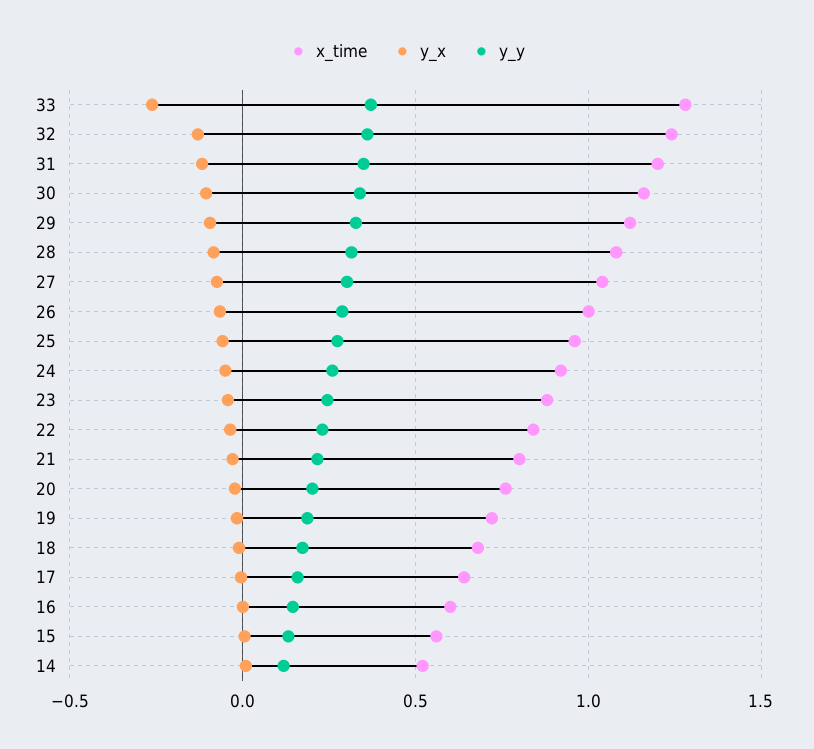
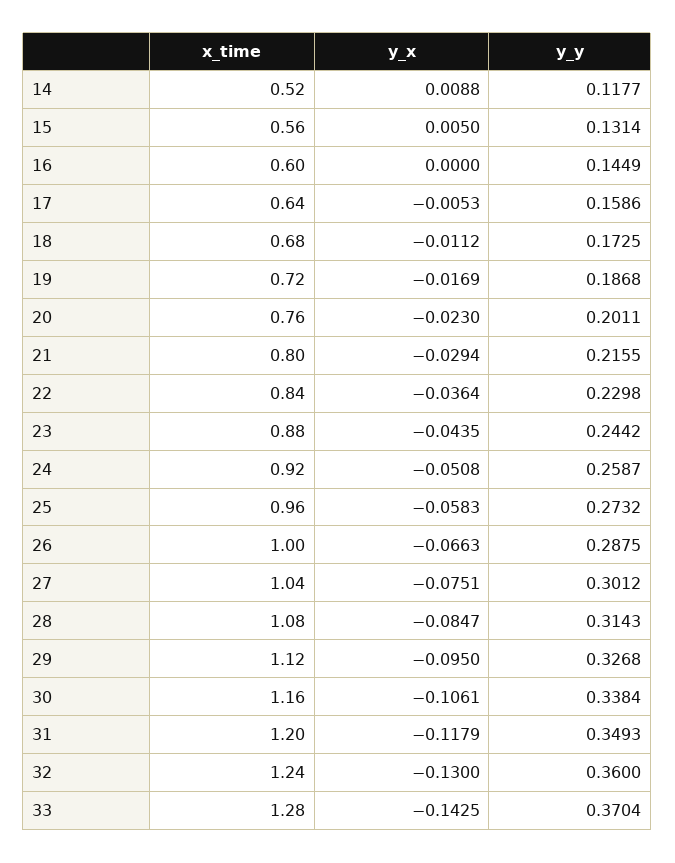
  {
    "x_time": {
      "33": 1.28,
      "32": 1.24,
      "31": 1.2,
      "30": 1.16,
      "29": 1.12,
      "28": 1.08,
      "27": 1.04,
      "26": 1,
      "25": 0.96,
      "24": 0.92,
      "23": 0.88,
      "22": 0.84,
      "21": 0.8,
      "20": 0.76,
      "19": 0.72,
      "18": 0.68,
      "17": 0.64,
      "16": 0.6,
      "15": 0.56,
      "14": 0.52
    },
    "y_x": {
-     "33": -0.25,
+     "33": -0.1425,
      "32": -0.13,
      "31": -0.1179,
      "30": -0.1061,
      "29": -0.095,
      "28": -0.0847,
      "27": -0.0751,
      "26": -0.0663,
      "25": -0.0583,
      "24": -0.0508,
      "23": -0.0435,
      "22": -0.0364,
      "21": -0.0294,
      "20": -0.023,
      "19": -0.0169,
      "18": -0.0112,
      "17": -0.0053,
      "16": 0,
      "15": 0.005,
      "14": 0.0088
    },
    "y_y": {
      "33": 0.3704,
      "32": 0.36,
      "31": 0.3493,
      "30": 0.3384,
      "29": 0.3268,
      "28": 0.3143,
      "27": 0.3012,
      "26": 0.2875,
      "25": 0.2732,
      "24": 0.2587,
      "23": 0.2442,
      "22": 0.2298,
      "21": 0.2155,
      "20": 0.2011,
      "19": 0.1868,
      "18": 0.1725,
      "17": 0.1586,
      "16": 0.1449,
      "15": 0.1314,
      "14": 0.1177
    }
  }

